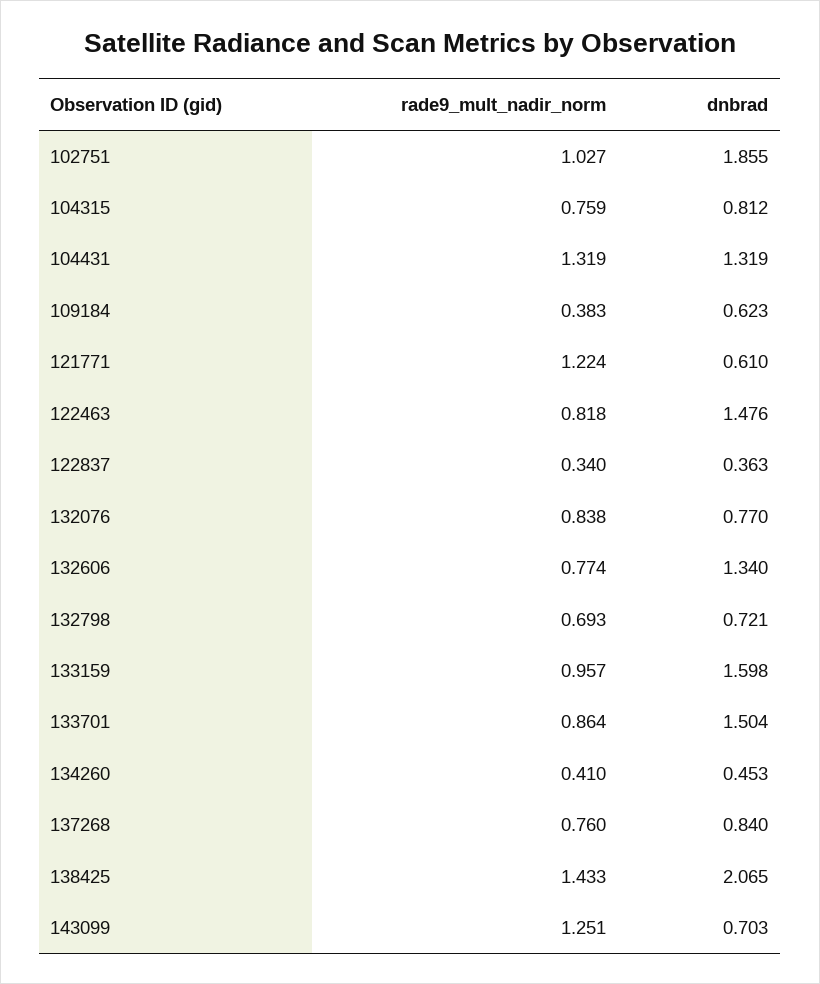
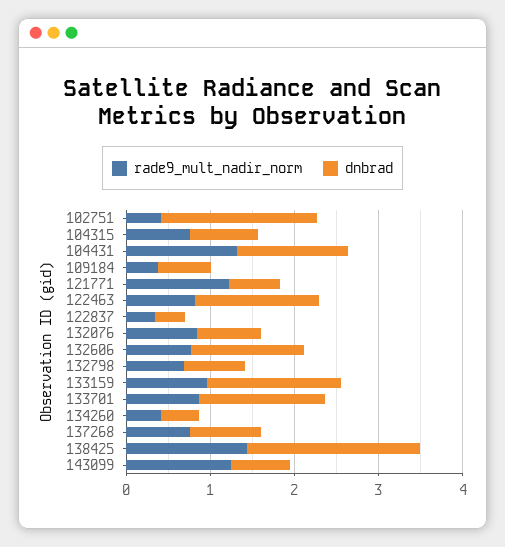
  {
    "rade9_mult_nadir_norm": {
-     "102751": 1.027,
+     "102751": 0.4,
      "104315": 0.759,
      "104431": 1.319,
      "109184": 0.383,
      "121771": 1.224,
      "122463": 0.818,
      "122837": 0.34,
      "132076": 0.838,
      "132606": 0.774,
      "132798": 0.693,
      "133159": 0.957,
      "133701": 0.864,
      "134260": 0.41,
      "137268": 0.76,
      "138425": 1.433,
      "143099": 1.251
    },
    "dnbrad": {
      "102751": 1.855,
      "104315": 0.812,
      "104431": 1.319,
      "109184": 0.623,
      "121771": 0.61,
      "122463": 1.476,
      "122837": 0.363,
      "132076": 0.77,
      "132606": 1.34,
      "132798": 0.721,
      "133159": 1.598,
      "133701": 1.504,
      "134260": 0.453,
      "137268": 0.84,
      "138425": 2.065,
      "143099": 0.703
    }
  }

